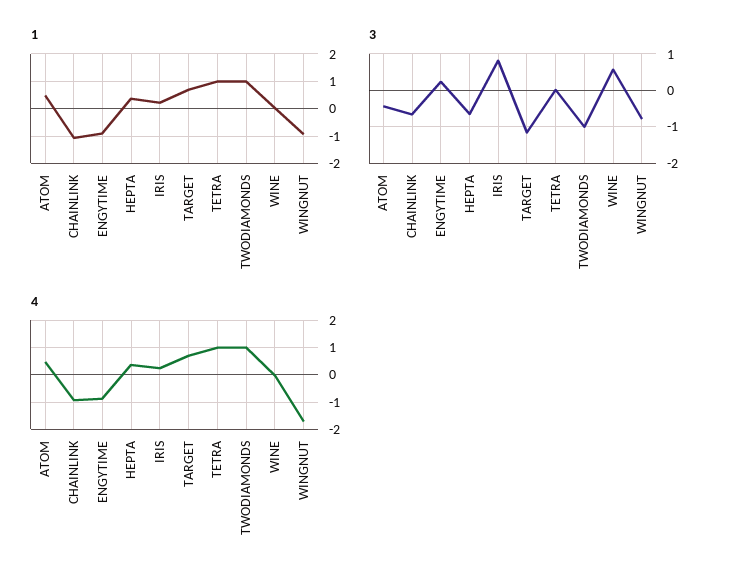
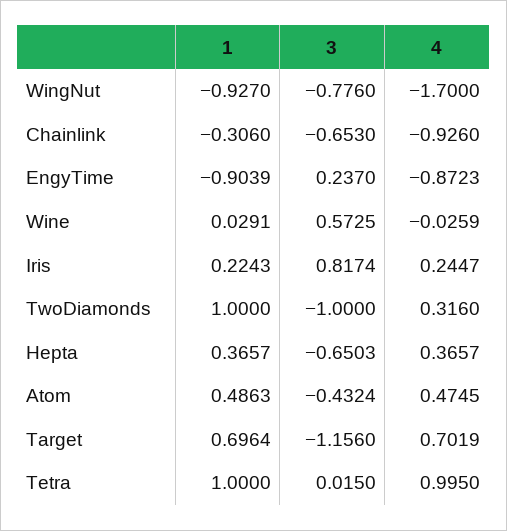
  {
    "1": {
      "ATOM": 0.4863,
-     "CHAINLINK": -1,
+     "CHAINLINK": -0.306,
      "ENGYTIME": -0.9039,
      "HEPTA": 0.3657,
      "IRIS": 0.2243,
      "TARGET": 0.6964,
      "TETRA": 1,
      "TWODIAMONDS": 1,
      "WINE": 0.0291,
      "WINGNUT": -0.927
    },
    "3": {
      "ATOM": -0.4324,
      "CHAINLINK": -0.653,
      "ENGYTIME": 0.237,
      "HEPTA": -0.6503,
      "IRIS": 0.8174,
      "TARGET": -1.156,
      "TETRA": 0.015,
      "TWODIAMONDS": -1,
      "WINE": 0.5725,
      "WINGNUT": -0.776
    },
    "4": {
      "ATOM": 0.4745,
      "CHAINLINK": -0.926,
      "ENGYTIME": -0.8723,
      "HEPTA": 0.3657,
      "IRIS": 0.2447,
      "TARGET": 0.7019,
      "TETRA": 0.995,
-     "TWODIAMONDS": 1,
+     "TWODIAMONDS": 0.316,
      "WINE": -0.0259,
      "WINGNUT": -1.7
    }
  }

